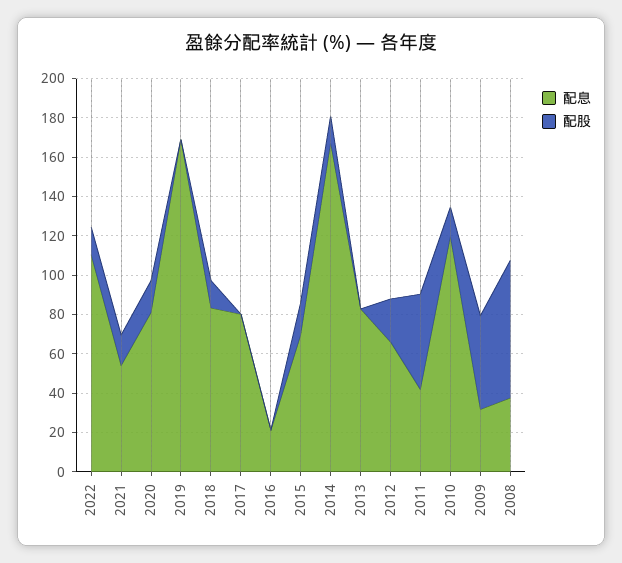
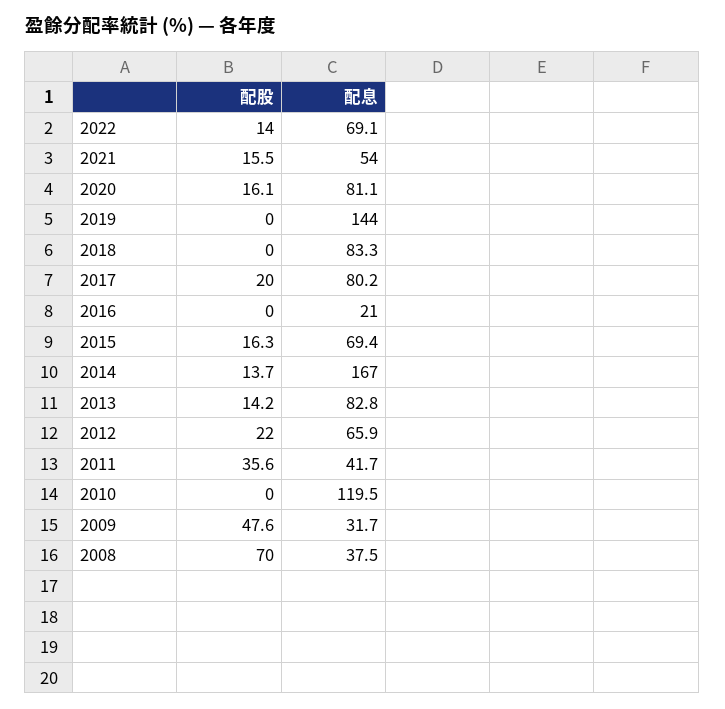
  {
    "配息": {
-     "2022": 110,
+     "2022": 69.1,
      "2021": 54,
      "2020": 81.1,
-     "2019": 170,
+     "2019": 144,
      "2018": 83.3,
      "2017": 80.2,
      "2016": 21,
      "2015": 69.4,
      "2014": 167,
      "2013": 82.8,
      "2012": 65.9,
      "2011": 41.7,
      "2010": 119.5,
      "2009": 31.7,
      "2008": 37.5
    },
    "配股": {
      "2022": 14,
      "2021": 15.5,
      "2020": 16.1,
      "2019": 0,
-     "2018": 15,
+     "2018": 0,
-     "2017": 0,
+     "2017": 20,
      "2016": 0,
      "2015": 16.3,
      "2014": 13.7,
-     "2013": 0,
+     "2013": 14.2,
      "2012": 22,
-     "2011": 50,
+     "2011": 35.6,
-     "2010": 15,
+     "2010": 0,
      "2009": 47.6,
      "2008": 70
    }
  }

